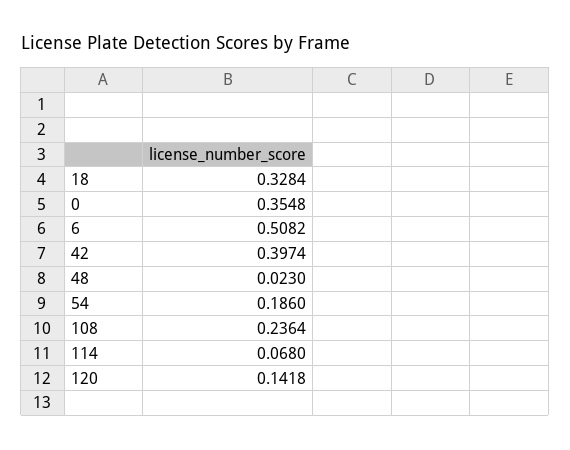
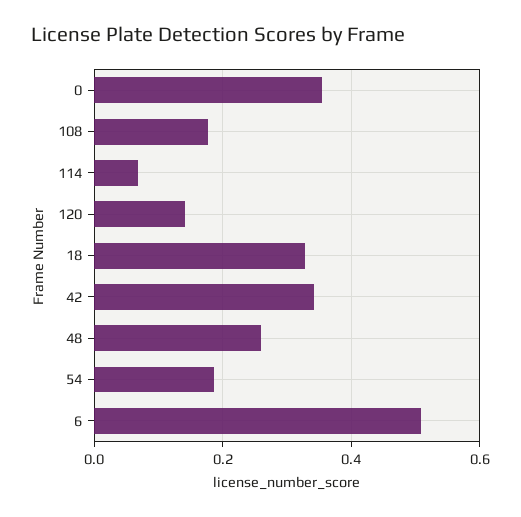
  {
    "18": 0.3284,
    "0": 0.3548,
    "6": 0.5082,
-   "42": 0.3974,
+   "42": 0.34,
-   "48": 0.023,
+   "48": 0.26,
    "54": 0.186,
-   "108": 0.2364,
+   "108": 0.18,
    "114": 0.068,
    "120": 0.1418
  }

